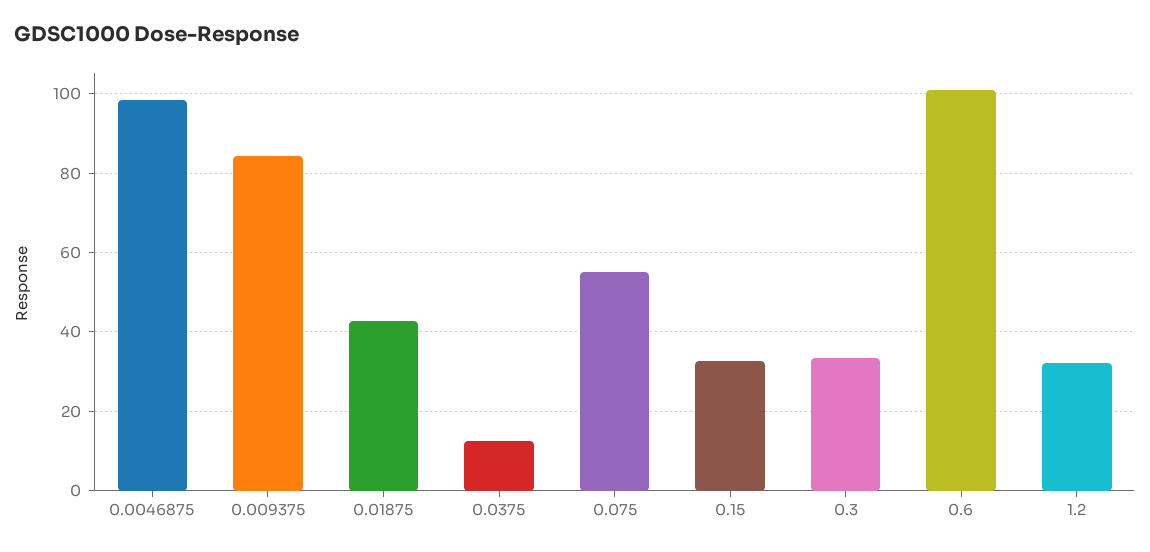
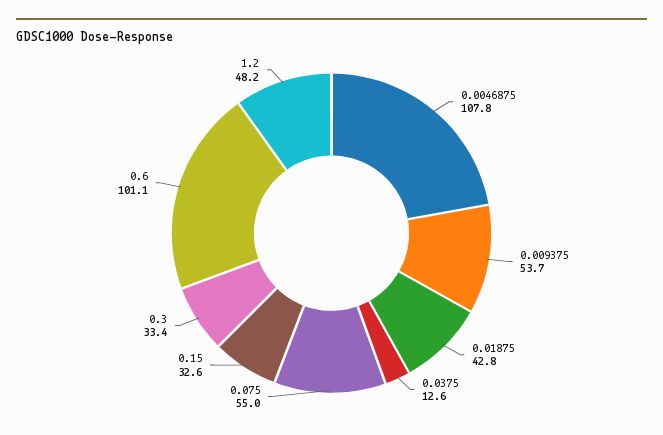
  {
-   "0.0046875": 98,
+   "0.0046875": 107.8,
-   "0.009375": 84,
+   "0.009375": 53.7,
    "0.01875": 42.8,
    "0.0375": 12.6,
    "0.075": 55,
    "0.15": 32.6,
    "0.3": 33.4,
    "0.6": 101.1,
-   "1.2": 32
+   "1.2": 48.2
  }

